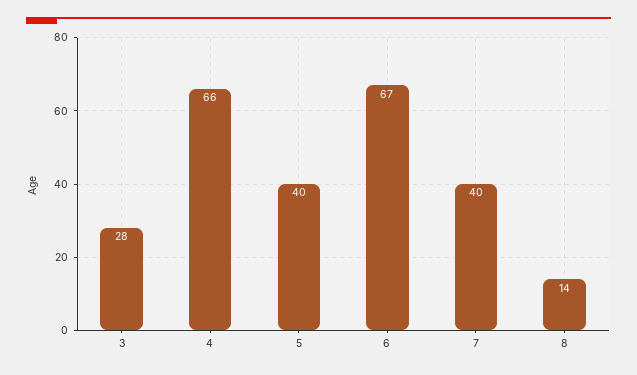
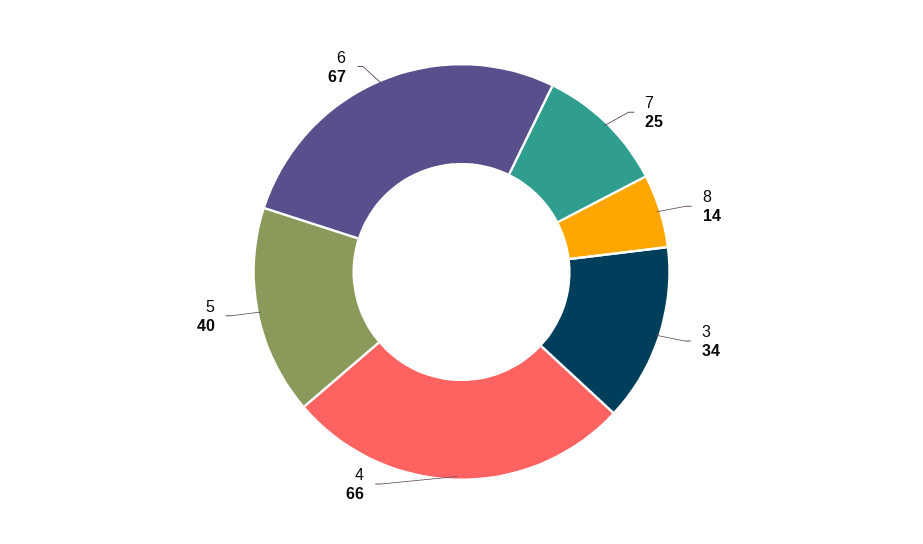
  {
-   "3": 28,
+   "3": 34,
    "4": 66,
    "5": 40,
    "6": 67,
-   "7": 40,
+   "7": 25,
    "8": 14
  }

